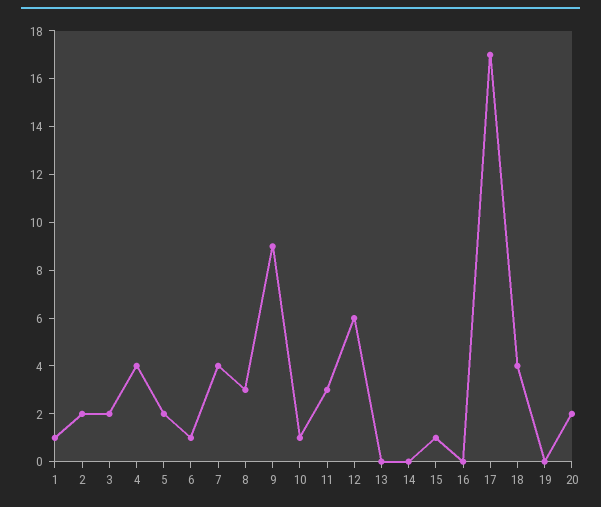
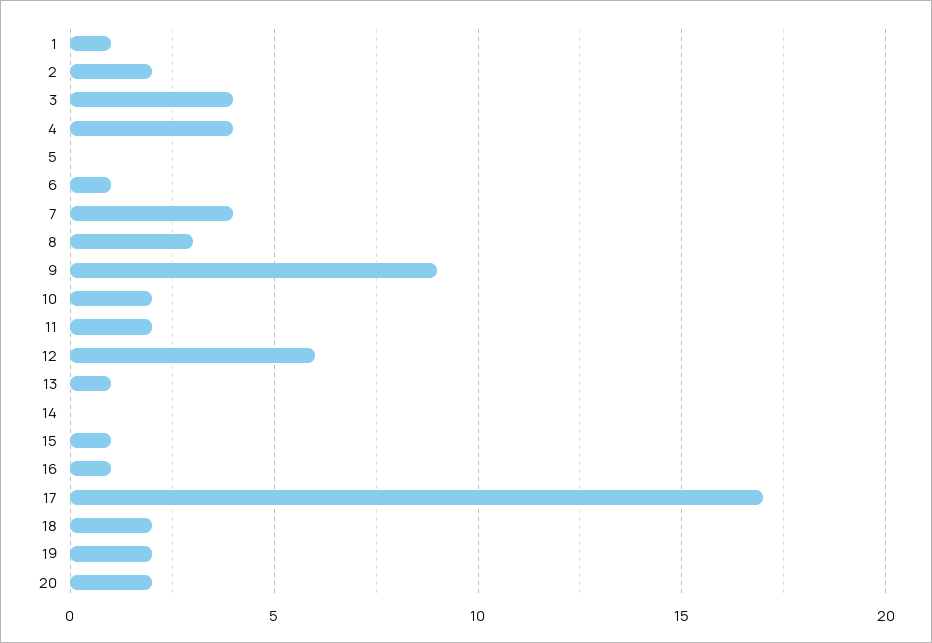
  {
    "1": 1,
    "2": 2,
-   "3": 2,
+   "3": 4,
    "4": 4,
-   "5": 2,
+   "5": 0,
    "6": 1,
    "7": 4,
    "8": 3,
    "9": 9,
-   "10": 1,
+   "10": 2,
-   "11": 3,
+   "11": 2,
    "12": 6,
-   "13": 0,
+   "13": 1,
    "14": 0,
    "15": 1,
-   "16": 0,
+   "16": 1,
    "17": 17,
-   "18": 4,
+   "18": 2,
-   "19": 0,
+   "19": 2,
    "20": 2
  }

